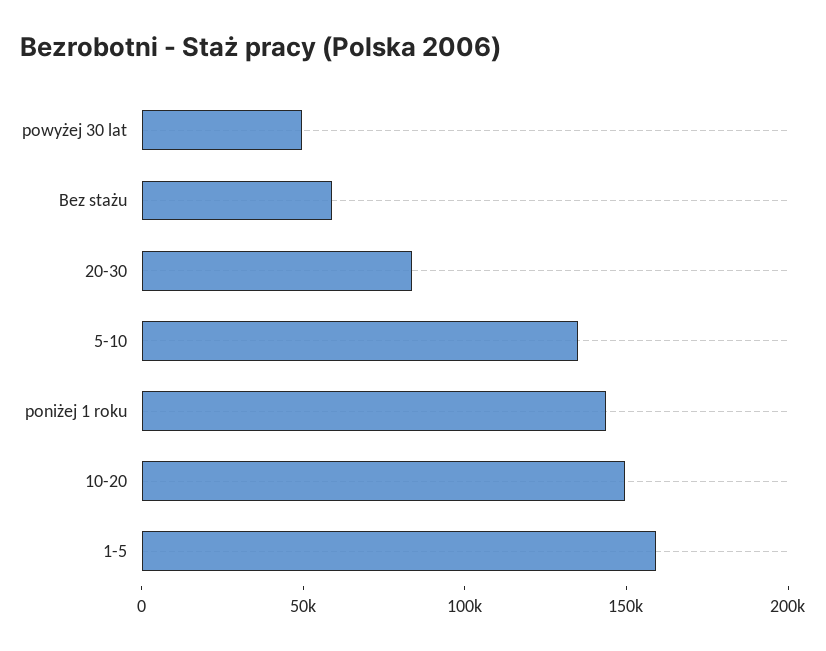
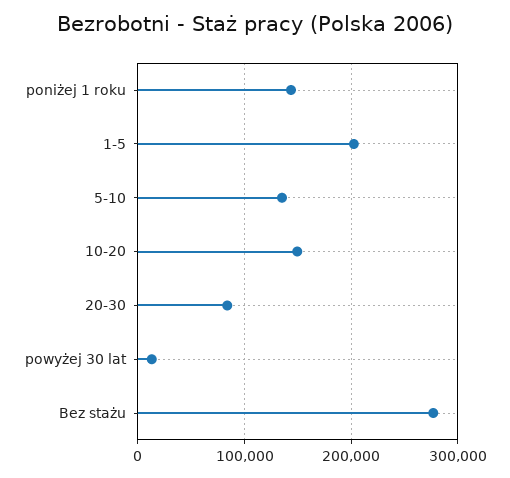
  {
-   "powyżej 30 lat": 50000,
+   "powyżej 30 lat": 10000,
-   "Bez stażu": 60000,
+   "Bez stażu": 280000,
    "20-30": 80000,
    "5-10": 140000,
    "poniżej 1 roku": 140000,
    "10-20": 150000,
-   "1-5": 160000
+   "1-5": 200000
  }

